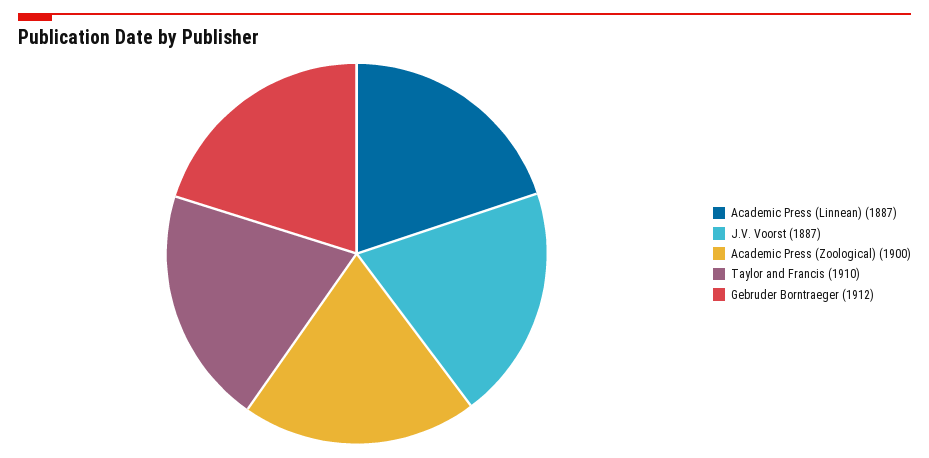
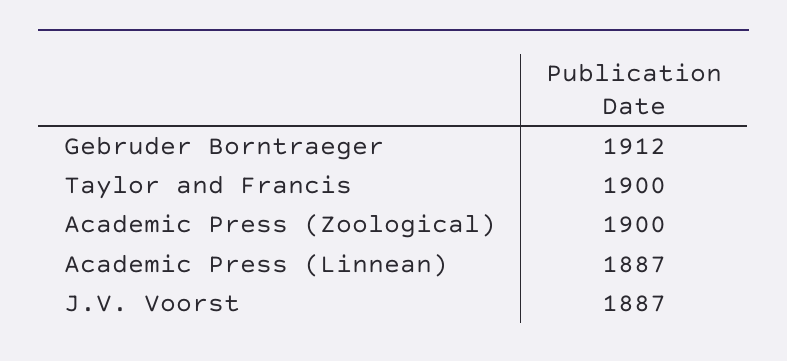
  {
    "Academic Press (Linnean)": 1887,
    "J.V. Voorst": 1887,
    "Academic Press (Zoological)": 1900,
-   "Taylor and Francis": 1910,
+   "Taylor and Francis": 1900,
    "Gebruder Borntraeger": 1912
  }

